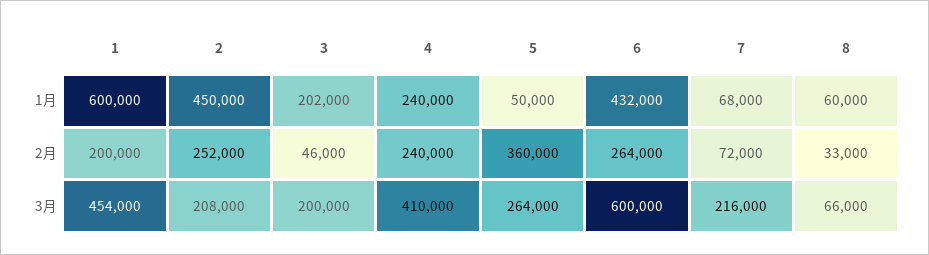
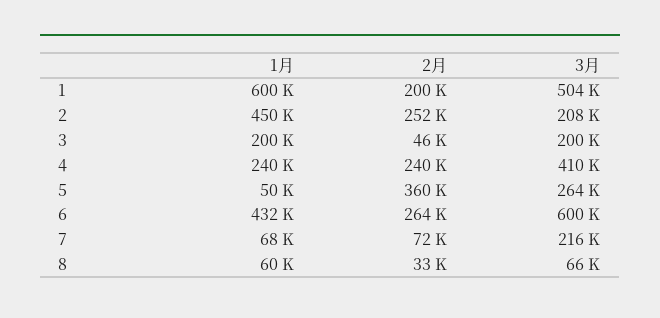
  {
    "1": {
      "1月": 600000,
      "2月": 200000,
-     "3月": 454000
+     "3月": 504000
    },
    "2": {
      "1月": 450000,
      "2月": 252000,
      "3月": 208000
    },
    "3": {
-     "1月": 202000,
+     "1月": 200000,
      "2月": 46000,
      "3月": 200000
    },
    "4": {
      "1月": 240000,
      "2月": 240000,
      "3月": 410000
    },
    "5": {
      "1月": 50000,
      "2月": 360000,
      "3月": 264000
    },
    "6": {
      "1月": 432000,
      "2月": 264000,
      "3月": 600000
    },
    "7": {
      "1月": 68000,
      "2月": 72000,
      "3月": 216000
    },
    "8": {
      "1月": 60000,
      "2月": 33000,
      "3月": 66000
    }
  }

